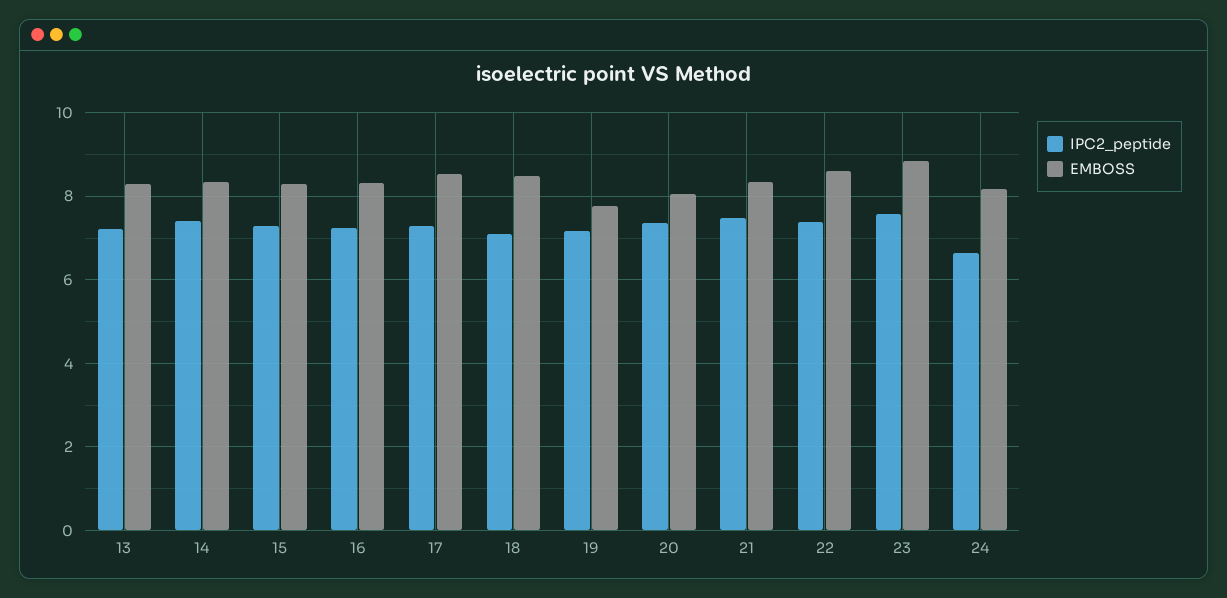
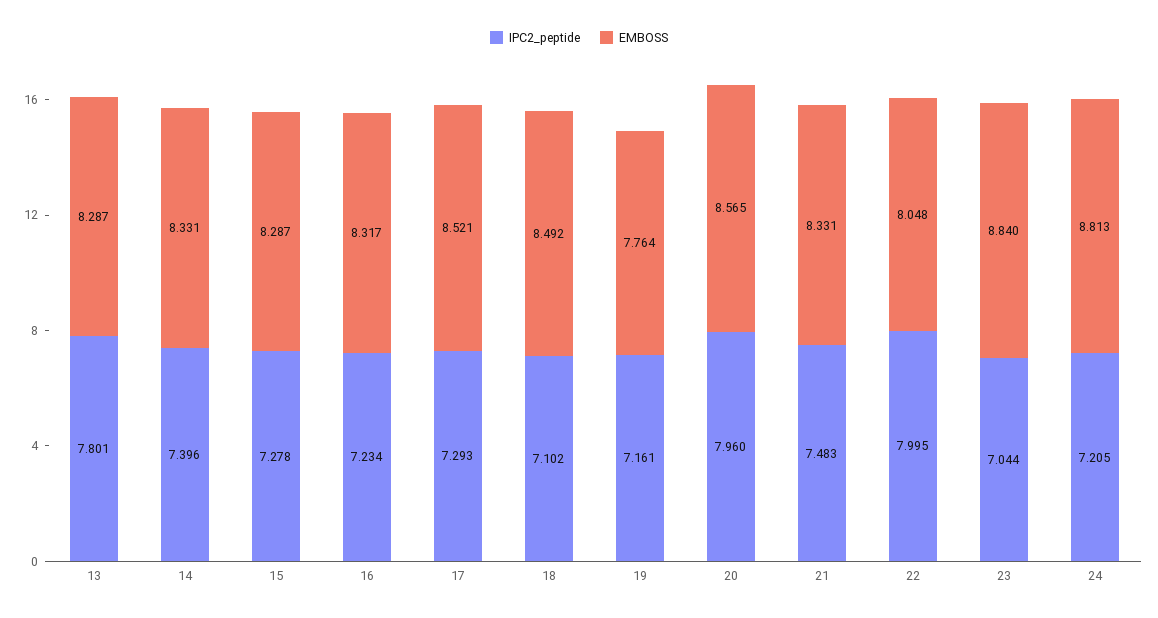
  {
    "IPC2_peptide": {
-     "13": 7.2,
+     "13": 7.801,
      "14": 7.396,
      "15": 7.278,
      "16": 7.234,
      "17": 7.293,
      "18": 7.102,
      "19": 7.161,
-     "20": 7.4,
+     "20": 7.96,
      "21": 7.483,
-     "22": 7.4,
+     "22": 7.995,
-     "23": 7.6,
+     "23": 7.044,
-     "24": 6.6
+     "24": 7.205
    },
    "EMBOSS": {
      "13": 8.287,
      "14": 8.331,
      "15": 8.287,
      "16": 8.317,
      "17": 8.521,
      "18": 8.492,
      "19": 7.764,
-     "20": 8,
+     "20": 8.565,
      "21": 8.331,
-     "22": 8.6,
+     "22": 8.048,
      "23": 8.84,
-     "24": 8.2
+     "24": 8.813
    }
  }

